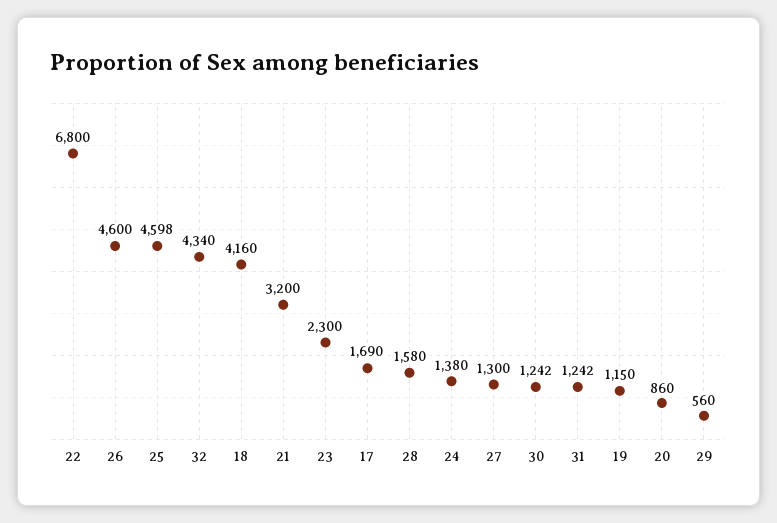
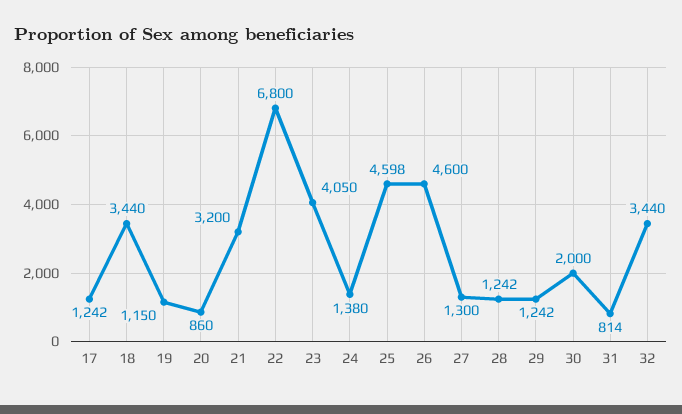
  {
    "22": 6800,
    "26": 4600,
    "25": 4598,
-   "32": 4340,
+   "32": 3440,
-   "18": 4160,
+   "18": 3440,
    "21": 3200,
-   "23": 2300,
+   "23": 4050,
-   "17": 1690,
+   "17": 1242,
-   "28": 1580,
+   "28": 1242,
    "24": 1380,
    "27": 1300,
-   "30": 1242,
+   "30": 2000,
-   "31": 1242,
+   "31": 814,
    "19": 1150,
    "20": 860,
-   "29": 560
+   "29": 1242
  }

